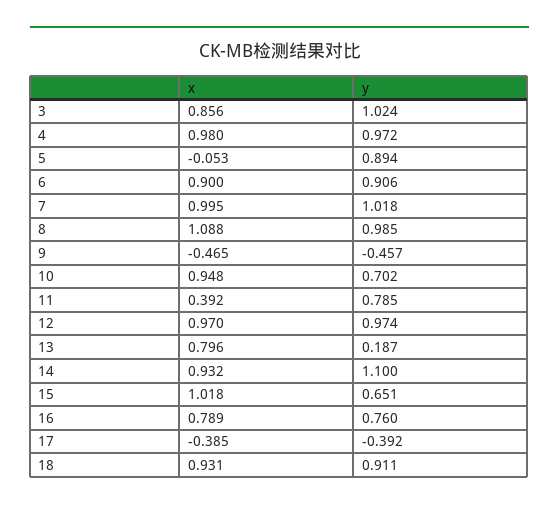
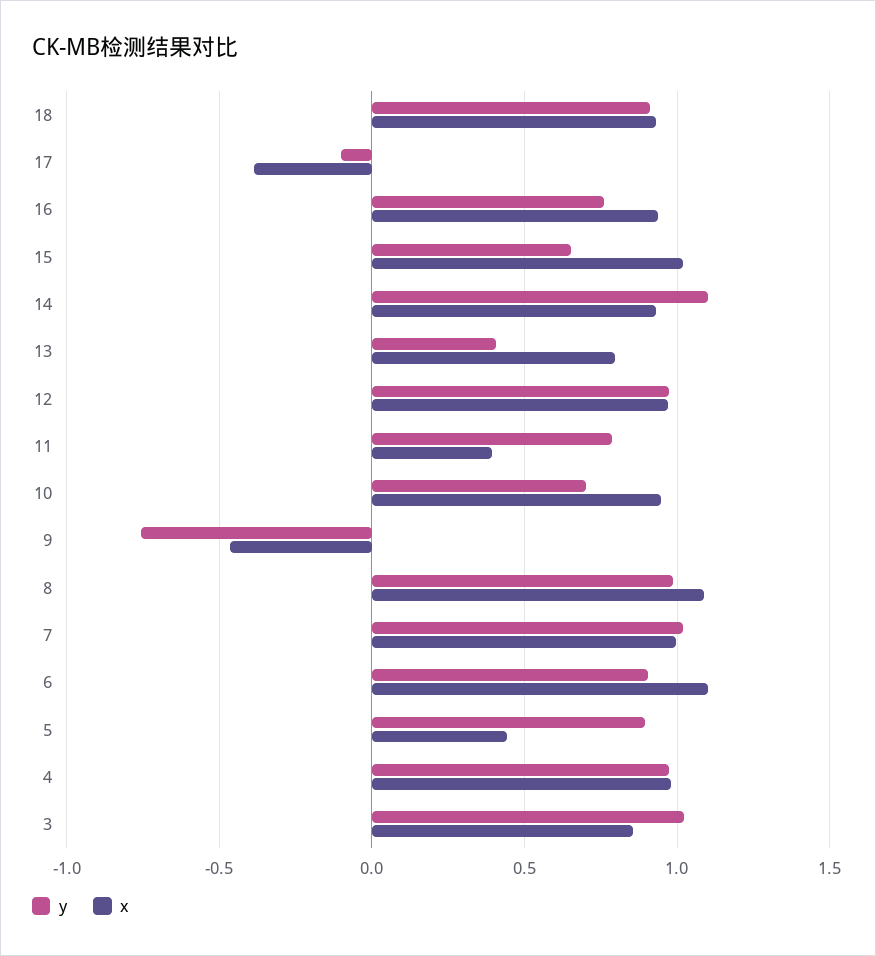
  {
    "x": {
      "3": 0.856,
      "4": 0.98,
-     "5": -0.053,
+     "5": 0.45,
-     "6": 0.9,
+     "6": 1.1,
      "7": 0.995,
      "8": 1.088,
      "9": -0.465,
      "10": 0.948,
      "11": 0.392,
      "12": 0.97,
      "13": 0.796,
      "14": 0.932,
      "15": 1.018,
-     "16": 0.789,
+     "16": 0.95,
      "17": -0.385,
      "18": 0.931
    },
    "y": {
      "3": 1.024,
      "4": 0.972,
      "5": 0.894,
      "6": 0.906,
      "7": 1.018,
      "8": 0.985,
-     "9": -0.457,
+     "9": -0.75,
      "10": 0.702,
      "11": 0.785,
      "12": 0.974,
-     "13": 0.187,
+     "13": 0.4,
      "14": 1.1,
      "15": 0.651,
      "16": 0.76,
-     "17": -0.392,
+     "17": -0.1,
      "18": 0.911
    }
  }

